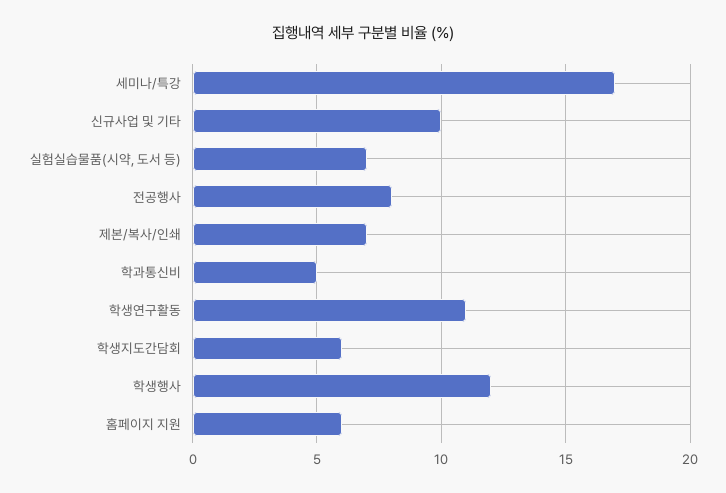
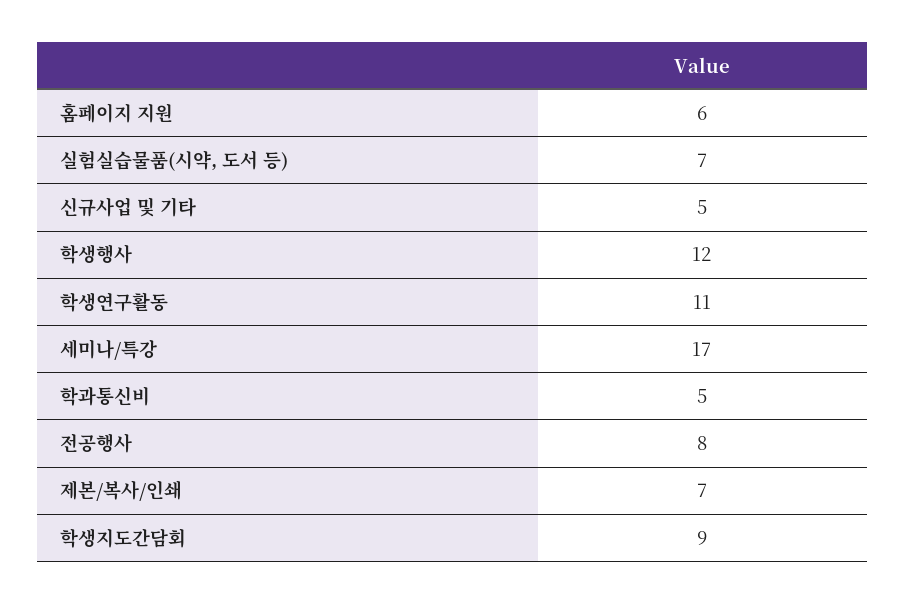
  {
    "세미나/특강": 17,
-   "신규사업 및 기타": 10,
+   "신규사업 및 기타": 5,
    "실험실습물품(시약, 도서 등)": 7,
    "전공행사": 8,
    "제본/복사/인쇄": 7,
    "학과통신비": 5,
    "학생연구활동": 11,
-   "학생지도간담회": 6,
+   "학생지도간담회": 9,
    "학생행사": 12,
    "홈페이지 지원": 6
  }

